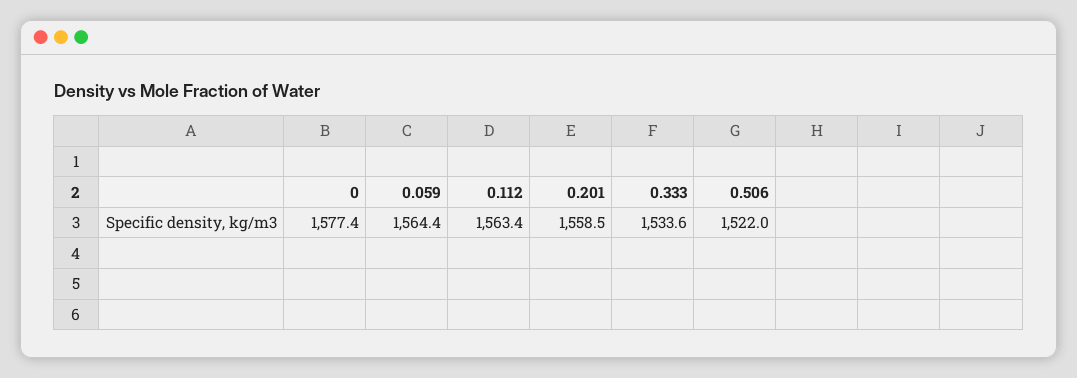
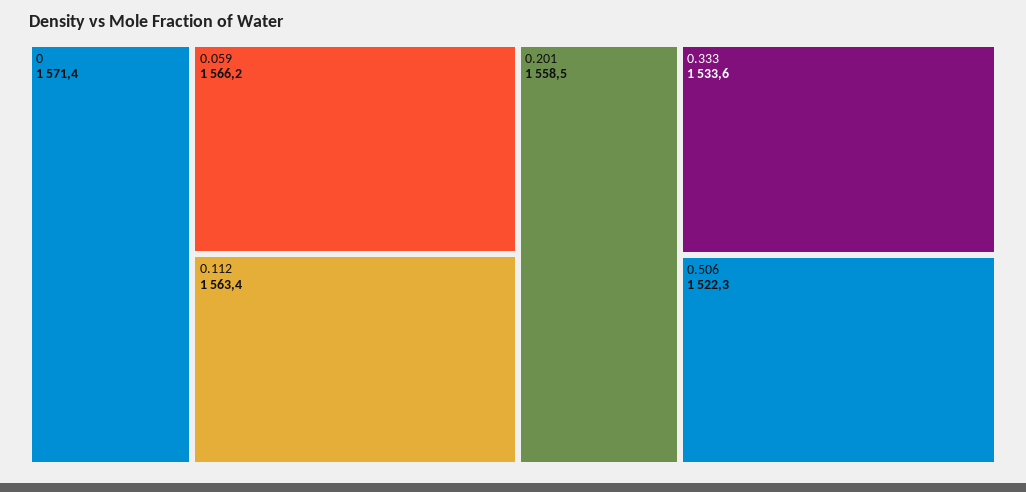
  {
-   "0": 1577.4,
+   "0": 1571.4,
-   "0.059": 1564.4,
+   "0.059": 1566.2,
    "0.112": 1563.4,
    "0.201": 1558.5,
    "0.333": 1533.6,
-   "0.506": 1522
+   "0.506": 1522.3
  }

